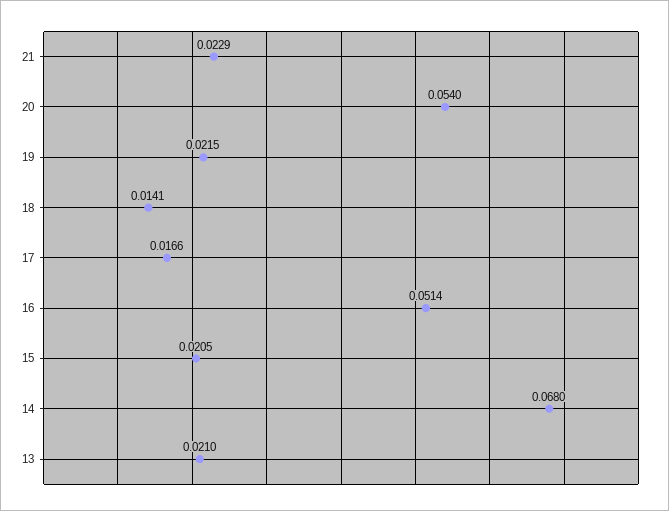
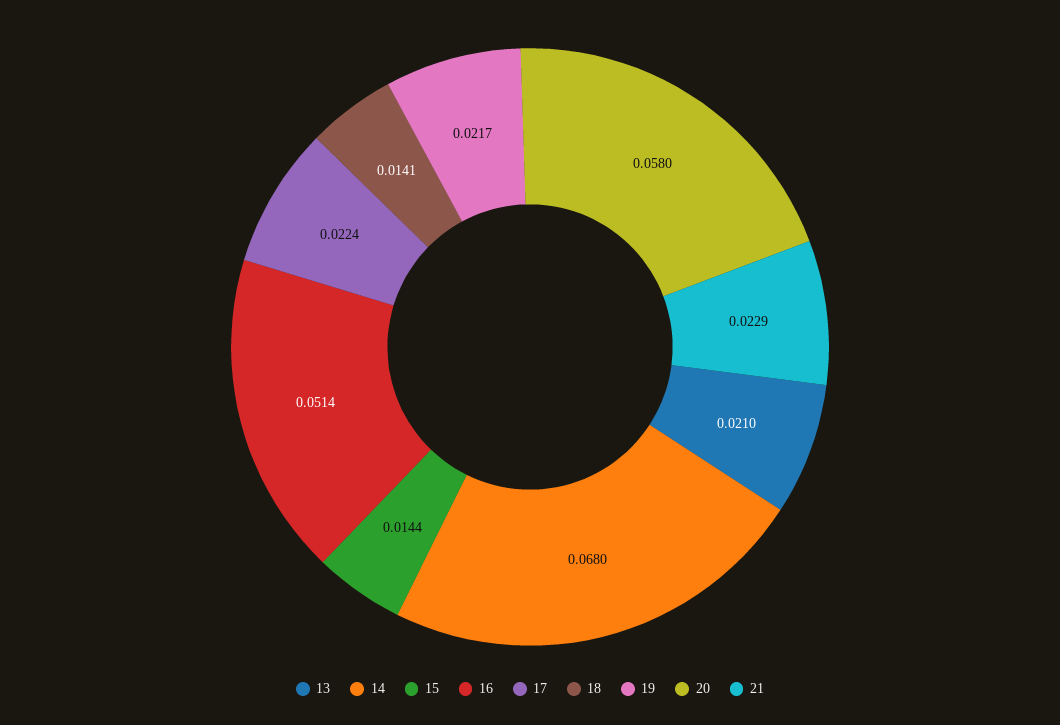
  {
    "21": 0.0229,
-   "20": 0.054,
+   "20": 0.058,
-   "19": 0.0215,
+   "19": 0.0217,
    "18": 0.0141,
-   "17": 0.0166,
+   "17": 0.0224,
    "16": 0.0514,
-   "15": 0.0205,
+   "15": 0.0144,
    "14": 0.068,
    "13": 0.021
  }

